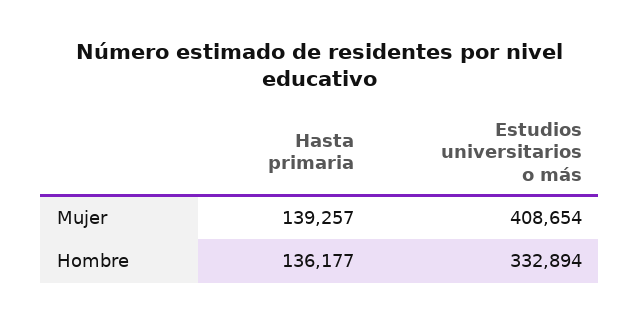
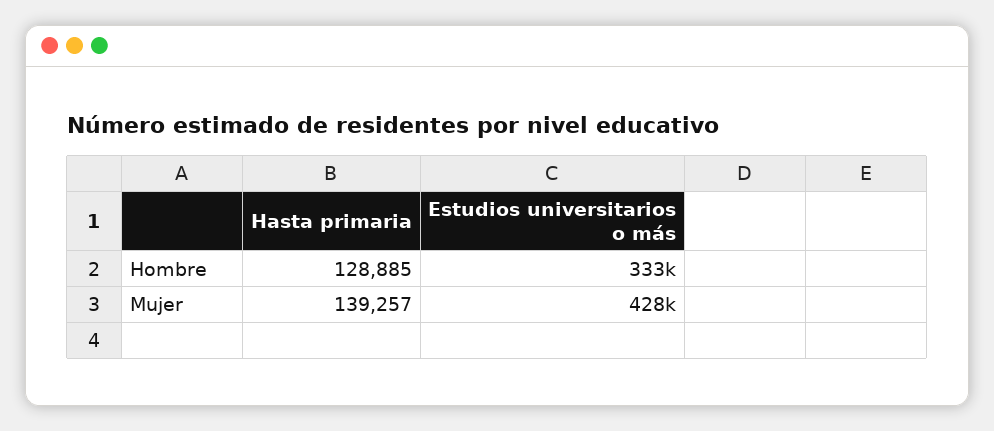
  {
    "Hasta primaria": {
      "Mujer": 139257,
-     "Hombre": 136177
+     "Hombre": 128885
    },
    "Estudios universitarios o más": {
-     "Mujer": 408654,
+     "Mujer": 428000,
      "Hombre": 332894
    }
  }

